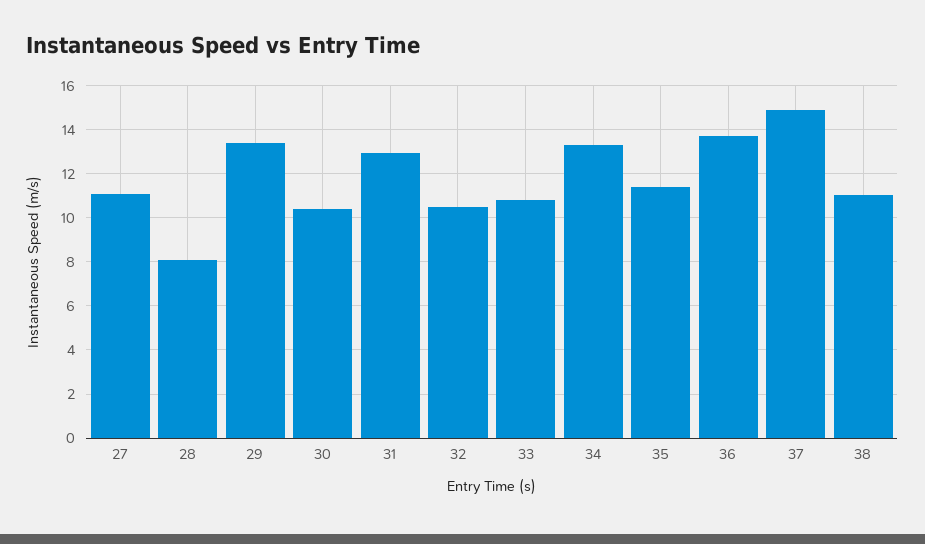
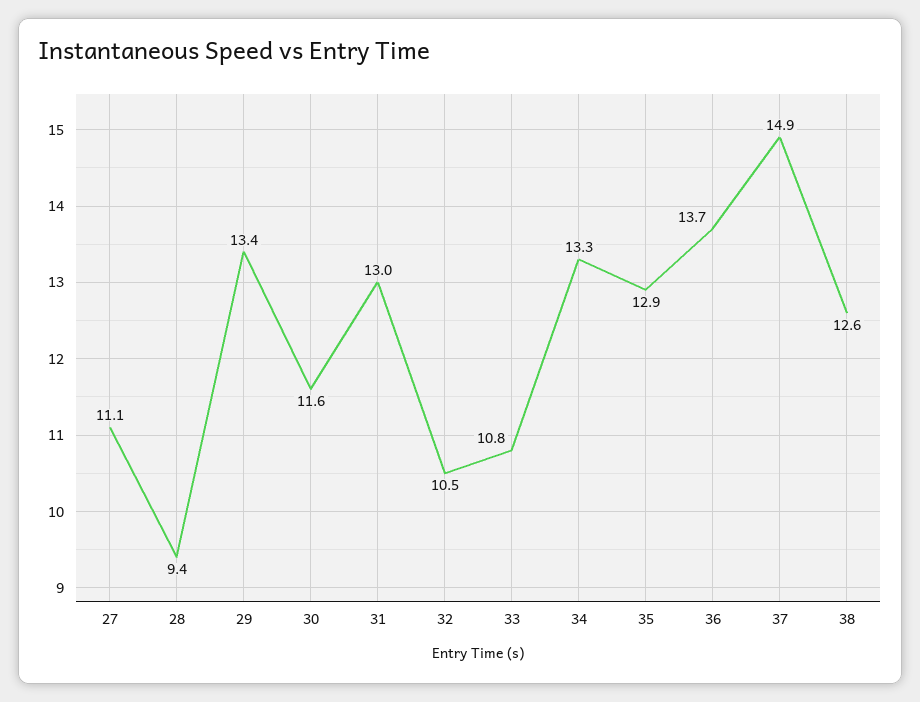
  {
    "27": 11.1,
-   "28": 8,
+   "28": 9.4,
    "29": 13.4,
-   "30": 10.5,
+   "30": 11.6,
    "31": 13,
    "32": 10.5,
    "33": 10.8,
    "34": 13.3,
-   "35": 11.5,
+   "35": 12.9,
    "36": 13.7,
    "37": 14.9,
-   "38": 11
+   "38": 12.6
  }

